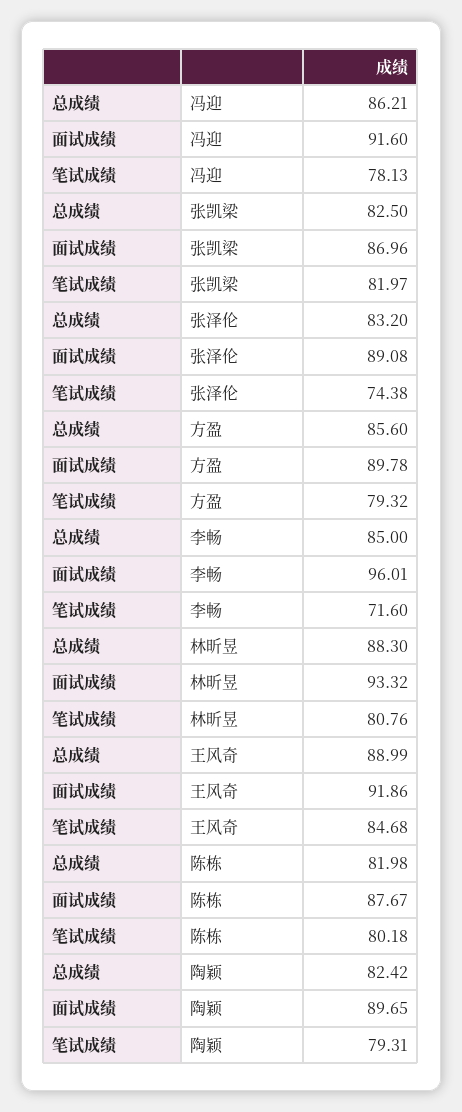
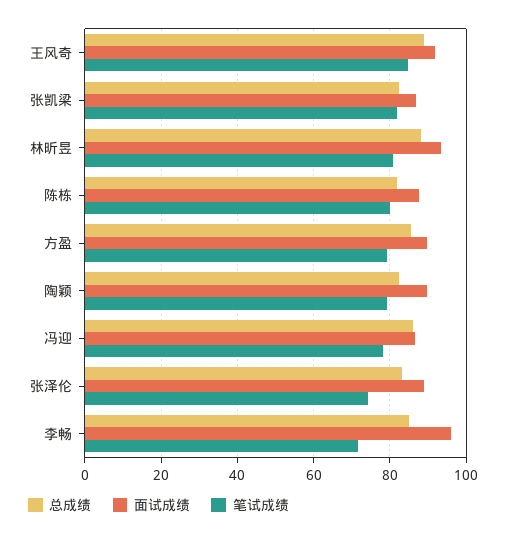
  {
    "总成绩": {
      "冯迎": 86.21,
      "张凯梁": 82.5,
      "张泽伦": 83.2,
      "方盈": 85.6,
      "李畅": 85,
      "林昕昱": 88.3,
      "王风奇": 88.99,
      "陈栋": 81.98,
      "陶颖": 82.42
    },
    "面试成绩": {
-     "冯迎": 91.6,
+     "冯迎": 86,
      "张凯梁": 86.96,
      "张泽伦": 89.08,
      "方盈": 89.78,
      "李畅": 96.01,
      "林昕昱": 93.32,
      "王风奇": 91.86,
      "陈栋": 87.67,
      "陶颖": 89.65
    },
    "笔试成绩": {
      "冯迎": 78.13,
      "张凯梁": 81.97,
      "张泽伦": 74.38,
      "方盈": 79.32,
      "李畅": 71.6,
      "林昕昱": 80.76,
      "王风奇": 84.68,
      "陈栋": 80.18,
      "陶颖": 79.31
    }
  }

